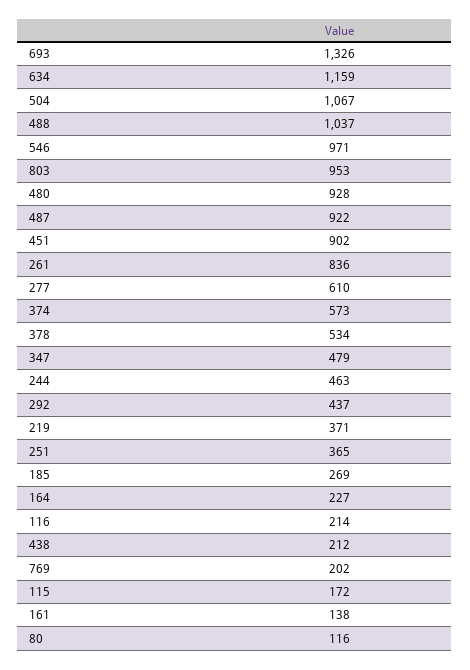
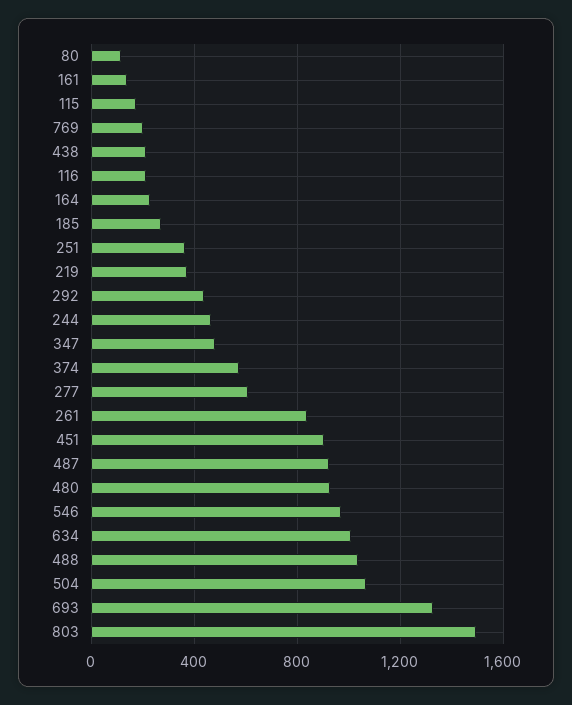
  {
    "693": 1326,
-   "634": 1159,
+   "634": 1000,
    "504": 1067,
    "488": 1037,
    "546": 971,
-   "803": 953,
+   "803": 1500,
    "480": 928,
    "487": 922,
    "451": 902,
    "261": 836,
    "277": 610,
    "374": 573,
-   "378": 534,
    "347": 479,
    "244": 463,
    "292": 437,
    "219": 371,
    "251": 365,
    "185": 269,
    "164": 227,
    "116": 214,
    "438": 212,
    "769": 202,
    "115": 172,
    "161": 138,
    "80": 116
  }

